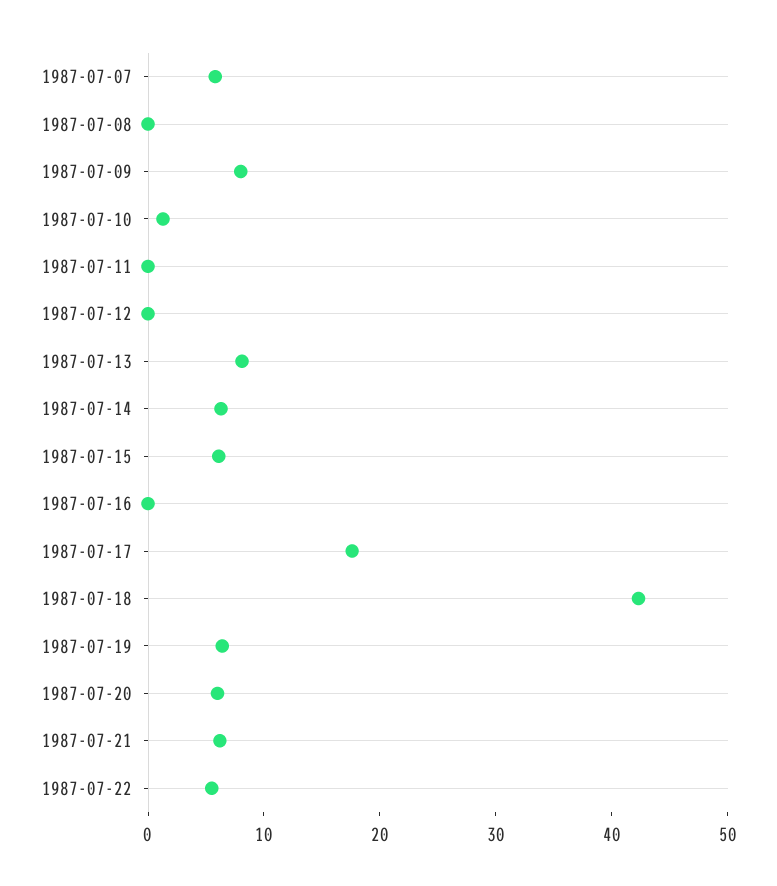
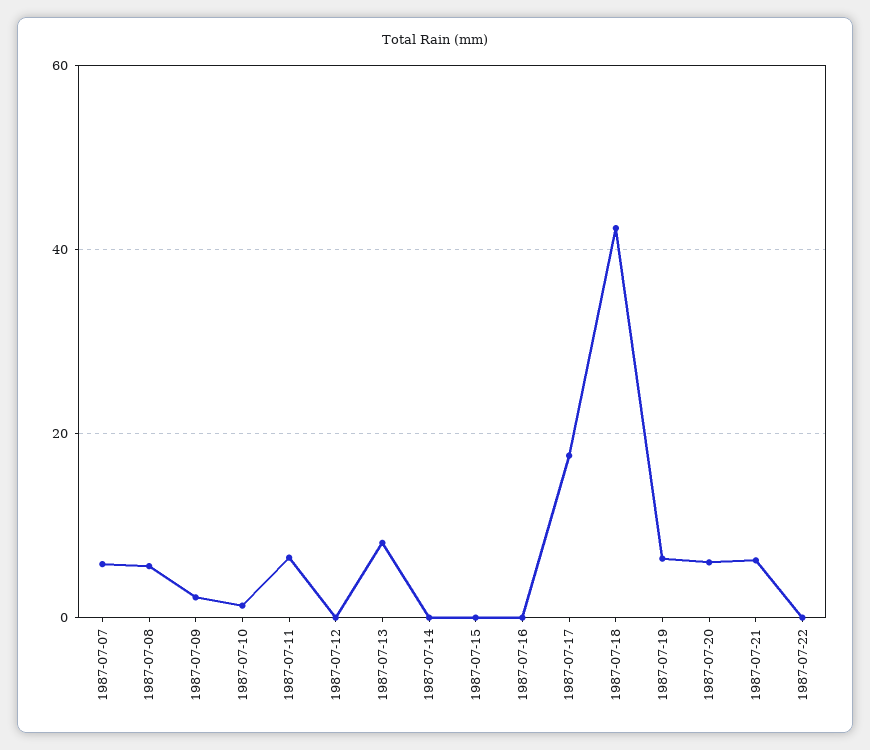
  {
    "1987-07-07": 6,
-   "1987-07-08": 0,
+   "1987-07-08": 6,
-   "1987-07-09": 8,
+   "1987-07-09": 2,
    "1987-07-10": 2,
-   "1987-07-11": 0,
+   "1987-07-11": 6,
    "1987-07-12": 0,
    "1987-07-13": 8,
-   "1987-07-14": 6,
+   "1987-07-14": 0,
-   "1987-07-15": 6,
+   "1987-07-15": 0,
    "1987-07-16": 0,
    "1987-07-17": 18,
    "1987-07-18": 42,
    "1987-07-19": 6,
    "1987-07-20": 6,
    "1987-07-21": 6,
-   "1987-07-22": 6
+   "1987-07-22": 0
  }

